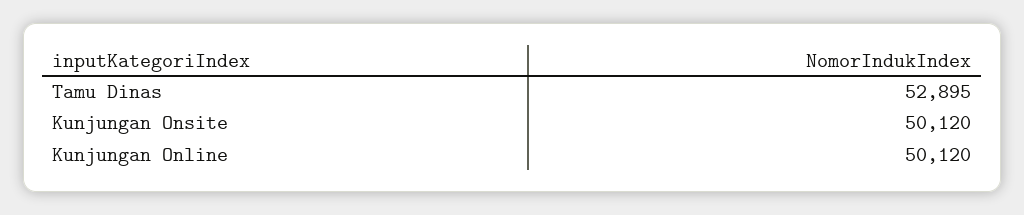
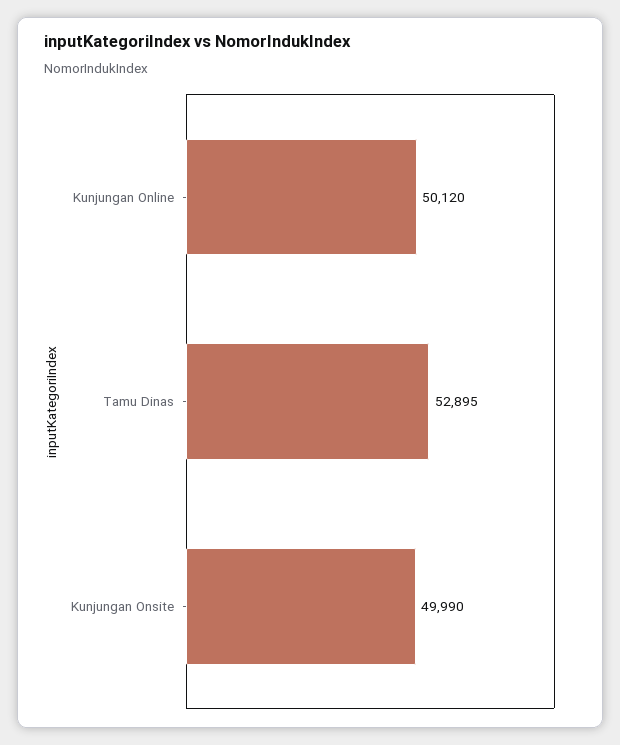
  {
    "Tamu Dinas": 52895,
-   "Kunjungan Onsite": 50120,
+   "Kunjungan Onsite": 49990,
    "Kunjungan Online": 50120
  }

